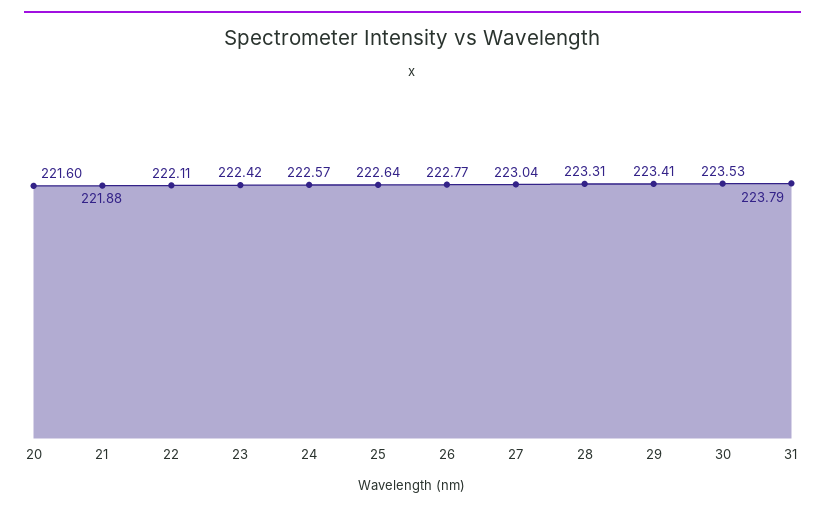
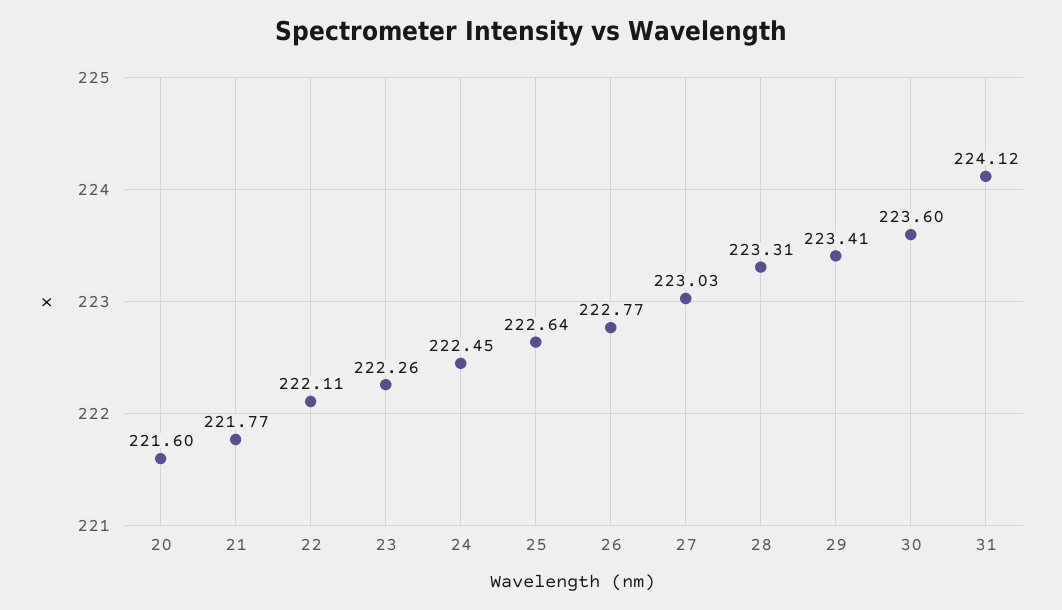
  {
    "20": 221.6,
-   "21": 221.88,
+   "21": 221.77,
    "22": 222.11,
-   "23": 222.42,
+   "23": 222.26,
-   "24": 222.57,
+   "24": 222.45,
    "25": 222.64,
    "26": 222.77,
-   "27": 223.04,
+   "27": 223.03,
    "28": 223.31,
    "29": 223.41,
-   "30": 223.53,
+   "30": 223.6,
-   "31": 223.79
+   "31": 224.12
  }

